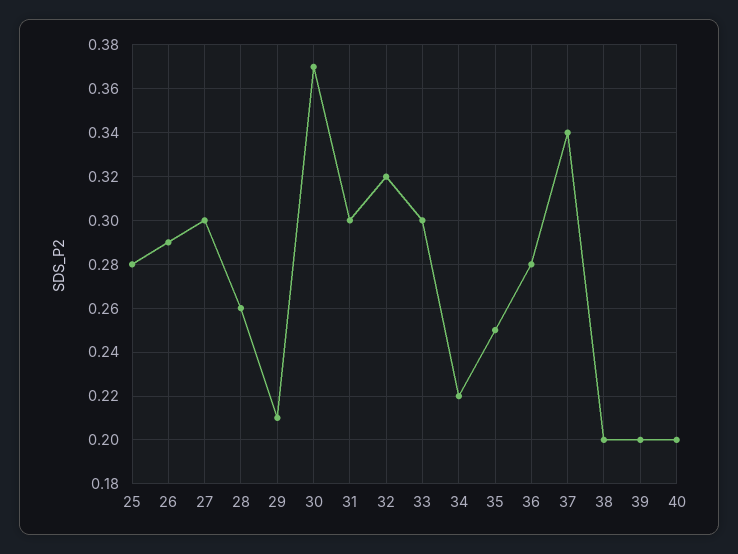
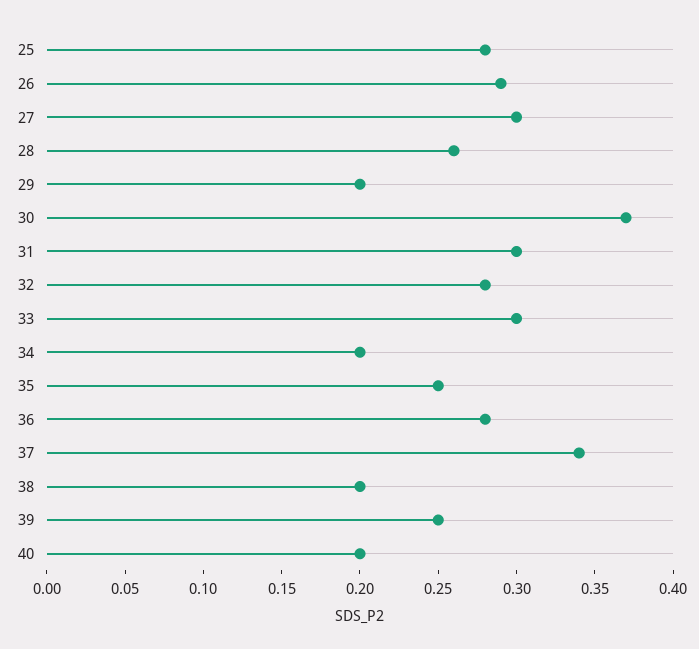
  {
    "25": 0.28,
    "26": 0.29,
    "27": 0.3,
    "28": 0.26,
-   "29": 0.21,
+   "29": 0.2,
    "30": 0.37,
    "31": 0.3,
-   "32": 0.32,
+   "32": 0.28,
    "33": 0.3,
-   "34": 0.22,
+   "34": 0.2,
    "35": 0.25,
    "36": 0.28,
    "37": 0.34,
    "38": 0.2,
-   "39": 0.2,
+   "39": 0.25,
    "40": 0.2
  }

